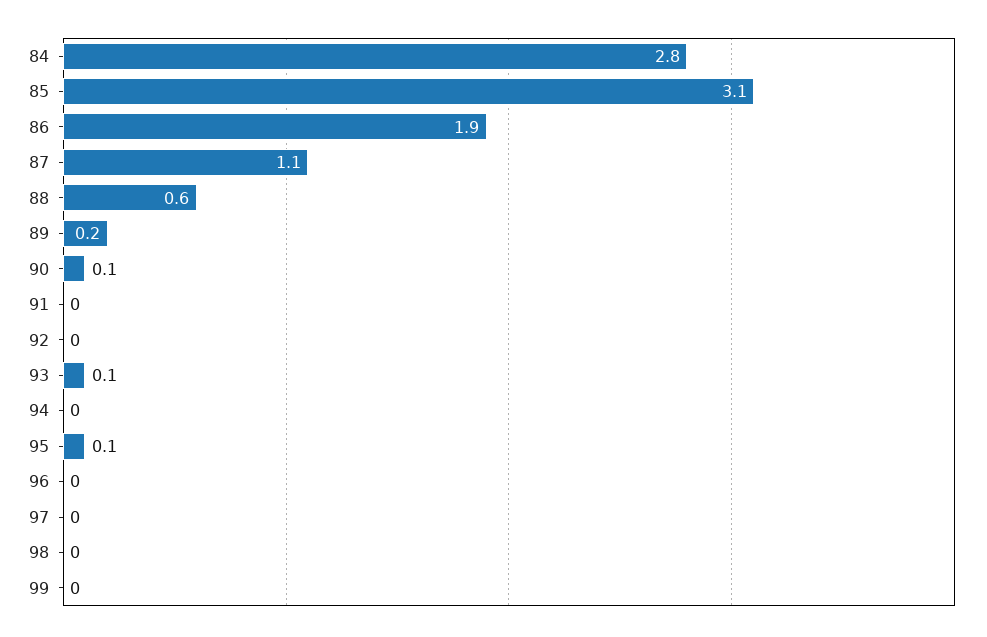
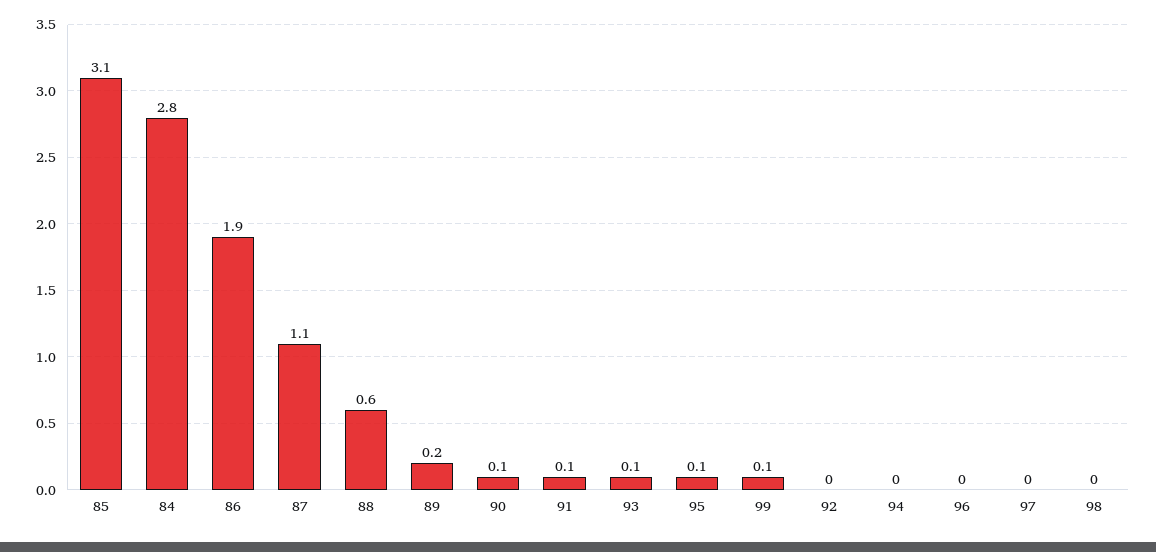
  {
    "84": 2.8,
    "85": 3.1,
    "86": 1.9,
    "87": 1.1,
    "88": 0.6,
    "89": 0.2,
    "90": 0.1,
-   "91": 0,
+   "91": 0.1,
    "92": 0,
    "93": 0.1,
    "94": 0,
    "95": 0.1,
    "96": 0,
    "97": 0,
    "98": 0,
-   "99": 0
+   "99": 0.1
  }

